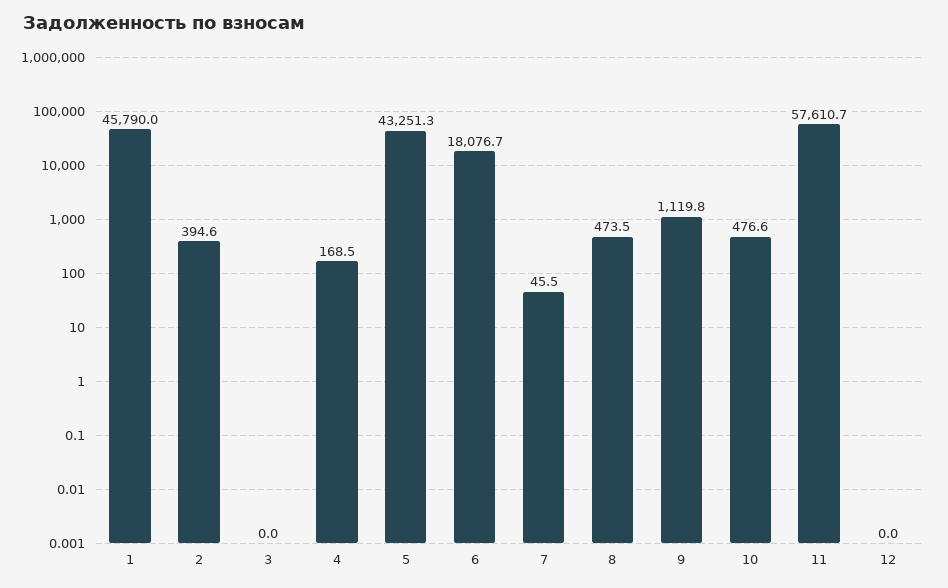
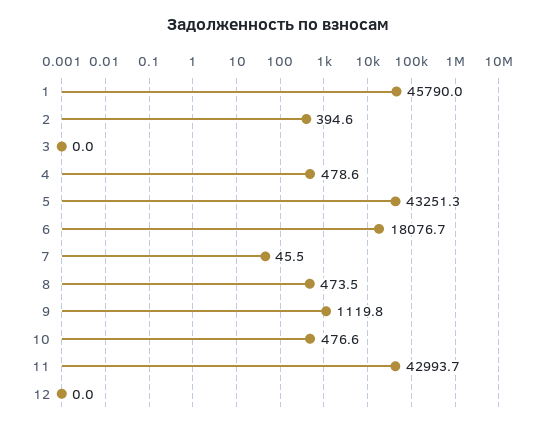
  {
    "1": 45790,
    "2": 394.6,
    "3": 0,
-   "4": 168.5,
+   "4": 478.6,
    "5": 43251.3,
    "6": 18076.7,
    "7": 45.5,
    "8": 473.5,
    "9": 1119.8,
    "10": 476.6,
-   "11": 57610.7,
+   "11": 42993.7,
    "12": 0
  }

